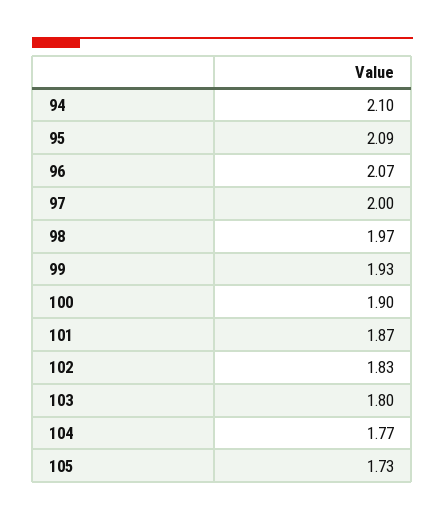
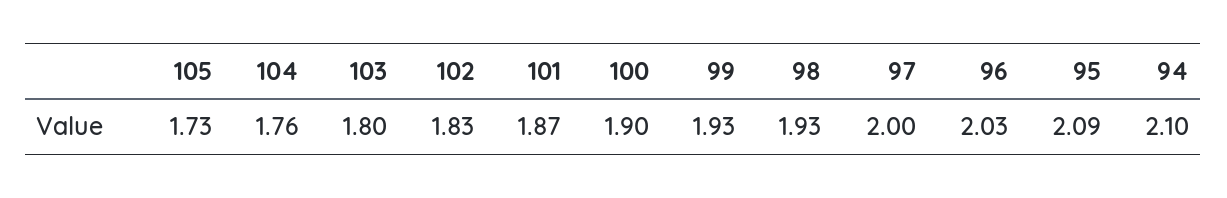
  {
    "94": 2.1,
    "95": 2.09,
-   "96": 2.07,
+   "96": 2.03,
    "97": 2,
-   "98": 1.97,
+   "98": 1.93,
    "99": 1.93,
    "100": 1.9,
    "101": 1.87,
    "102": 1.83,
    "103": 1.8,
-   "104": 1.77,
+   "104": 1.76,
    "105": 1.73
  }

